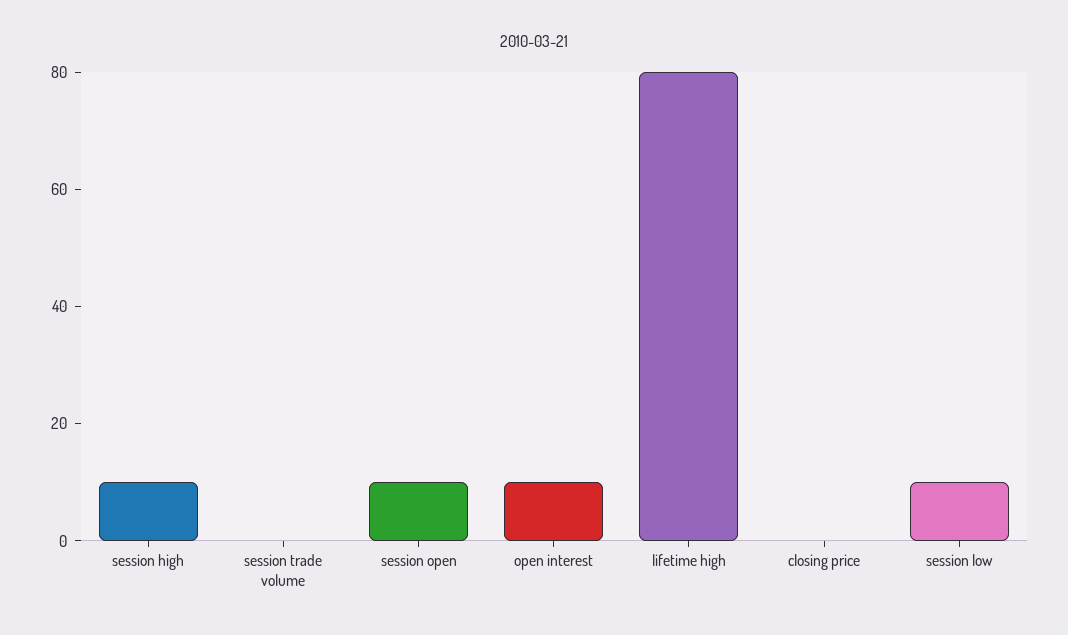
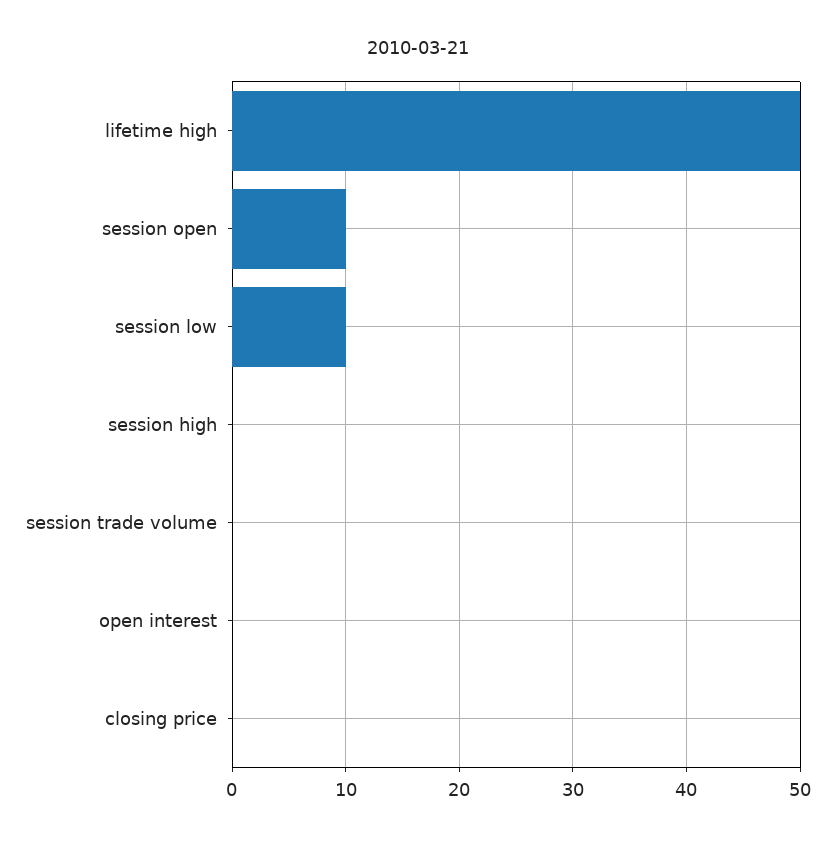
  {
-   "session high": 10,
+   "session high": 0,
    "session trade volume": 0,
    "session open": 10,
-   "open interest": 10,
+   "open interest": 0,
-   "lifetime high": 80,
+   "lifetime high": 50,
    "closing price": 0,
    "session low": 10
  }

